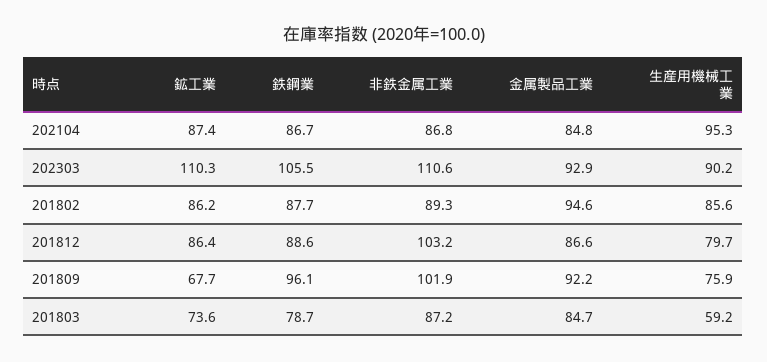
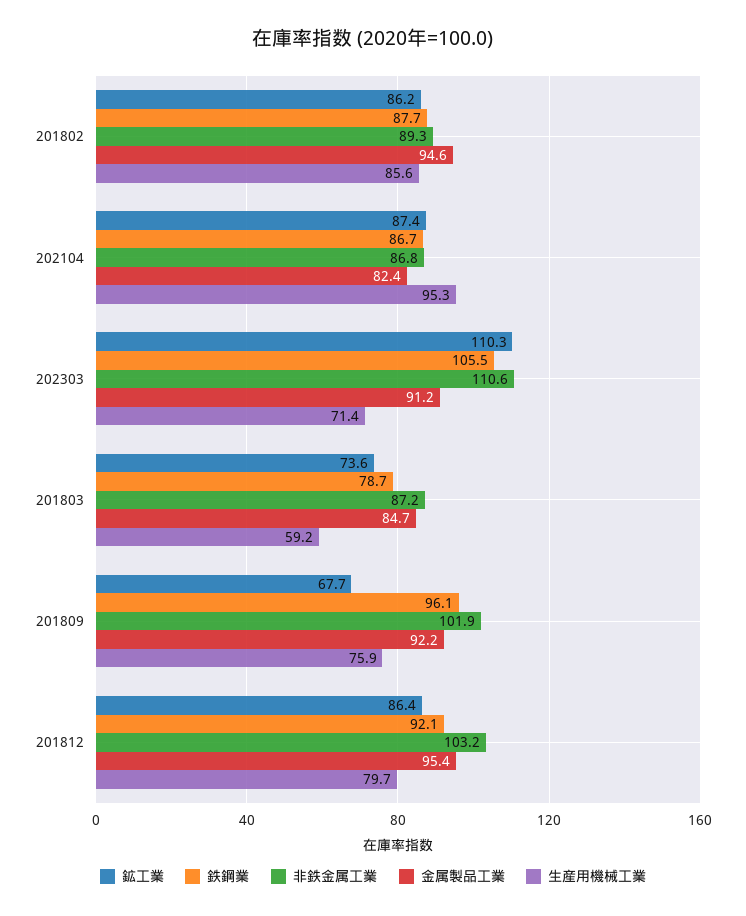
  {
    "鉱工業": {
      "202104": 87.4,
      "202303": 110.3,
      "201802": 86.2,
      "201812": 86.4,
      "201809": 67.7,
      "201803": 73.6
    },
    "鉄鋼業": {
      "202104": 86.7,
      "202303": 105.5,
      "201802": 87.7,
-     "201812": 88.6,
+     "201812": 92.1,
      "201809": 96.1,
      "201803": 78.7
    },
    "非鉄金属工業": {
      "202104": 86.8,
      "202303": 110.6,
      "201802": 89.3,
      "201812": 103.2,
      "201809": 101.9,
      "201803": 87.2
    },
    "金属製品工業": {
-     "202104": 84.8,
+     "202104": 82.4,
-     "202303": 92.9,
+     "202303": 91.2,
      "201802": 94.6,
-     "201812": 86.6,
+     "201812": 95.4,
      "201809": 92.2,
      "201803": 84.7
    },
    "生産用機械工業": {
      "202104": 95.3,
-     "202303": 90.2,
+     "202303": 71.4,
      "201802": 85.6,
      "201812": 79.7,
      "201809": 75.9,
      "201803": 59.2
    }
  }

